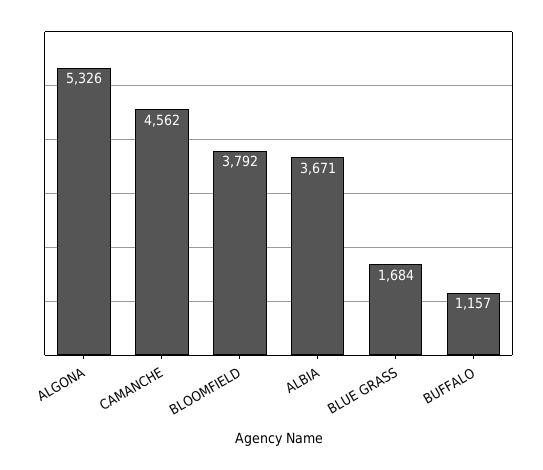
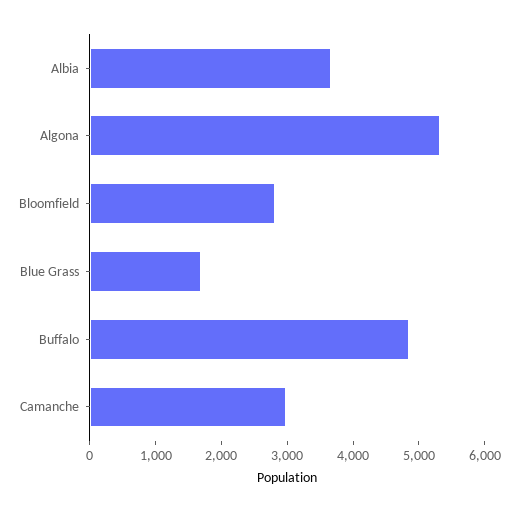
  {
    "ALGONA": 5326,
-   "CAMANCHE": 4562,
+   "CAMANCHE": 3000,
-   "BLOOMFIELD": 3792,
+   "BLOOMFIELD": 2800,
    "ALBIA": 3671,
    "BLUE GRASS": 1684,
-   "BUFFALO": 1157
+   "BUFFALO": 4800
  }

